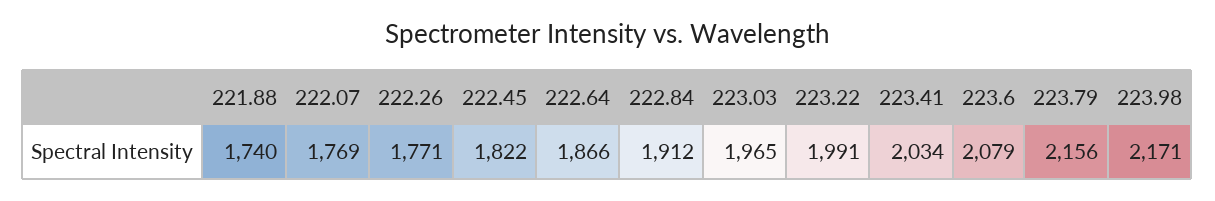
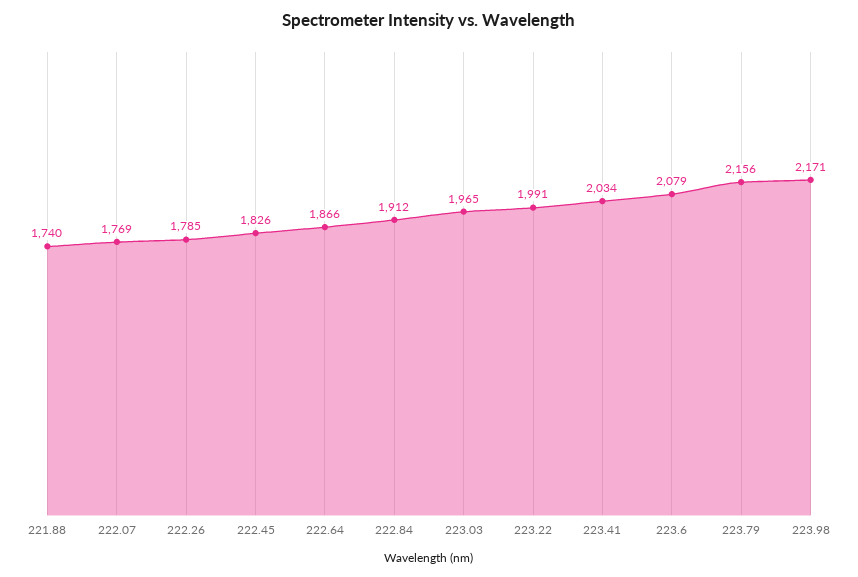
  {
    "221.88": 1740,
    "222.07": 1769,
-   "222.26": 1771,
+   "222.26": 1785,
-   "222.45": 1822,
+   "222.45": 1826,
    "222.64": 1866,
    "222.84": 1912,
    "223.03": 1965,
    "223.22": 1991,
    "223.41": 2034,
    "223.6": 2079,
    "223.79": 2156,
    "223.98": 2171
  }

